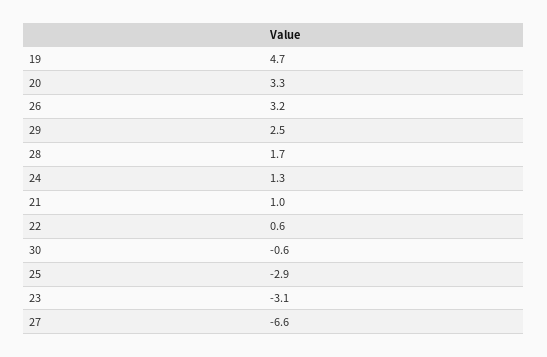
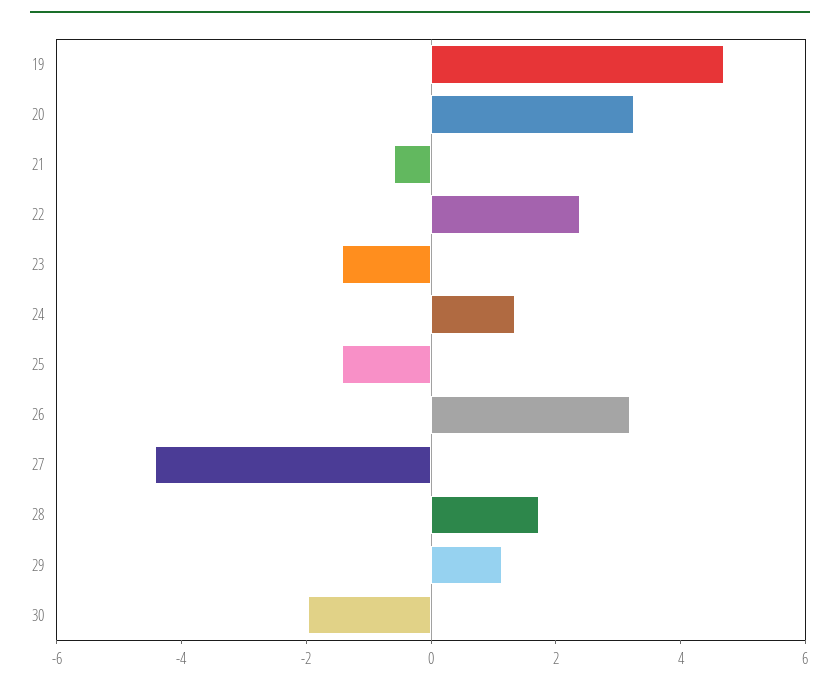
  {
    "19": 4.7,
    "20": 3.3,
    "26": 3.2,
-   "29": 2.5,
+   "29": 1,
    "28": 1.7,
    "24": 1.3,
-   "21": 1,
+   "21": -0.5,
-   "22": 0.6,
+   "22": 2.5,
-   "30": -0.6,
+   "30": -2,
-   "25": -2.9,
+   "25": -1.5,
-   "23": -3.1,
+   "23": -1.5,
-   "27": -6.6
+   "27": -4.5
  }

